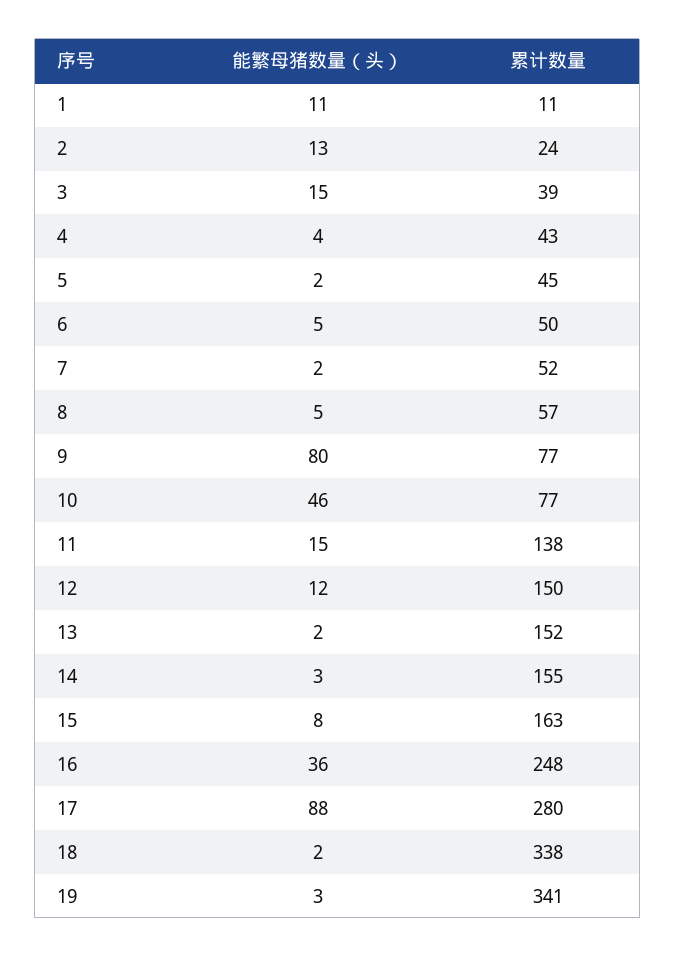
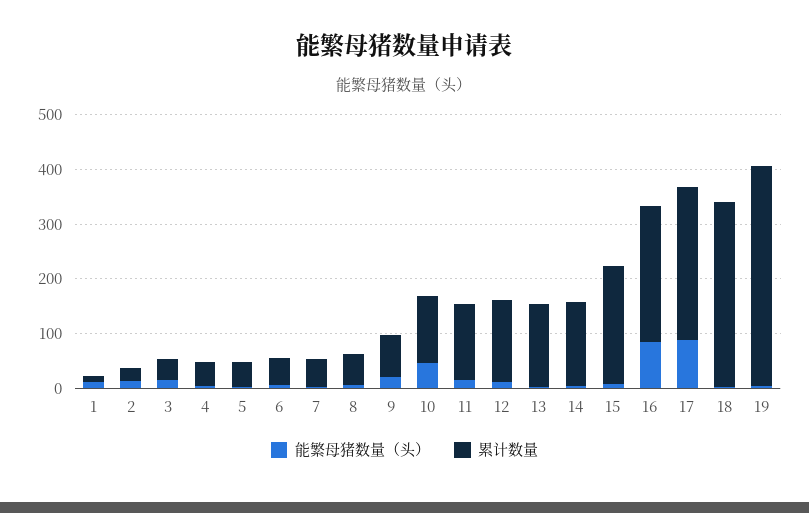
  {
    "能繁母猪数量（头）": {
      "1": 11,
      "2": 13,
      "3": 15,
      "4": 4,
      "5": 2,
      "6": 5,
      "7": 2,
      "8": 5,
-     "9": 80,
+     "9": 20,
      "10": 46,
      "11": 15,
      "12": 12,
      "13": 2,
      "14": 3,
      "15": 8,
-     "16": 36,
+     "16": 80,
      "17": 88,
      "18": 2,
      "19": 3
    },
    "累计数量": {
      "1": 11,
      "2": 24,
      "3": 39,
      "4": 43,
      "5": 45,
      "6": 50,
      "7": 52,
      "8": 57,
      "9": 77,
-     "10": 77,
+     "10": 120,
      "11": 138,
      "12": 150,
      "13": 152,
      "14": 155,
-     "15": 163,
+     "15": 220,
      "16": 248,
      "17": 280,
      "18": 338,
-     "19": 341
+     "19": 400
    }
  }

